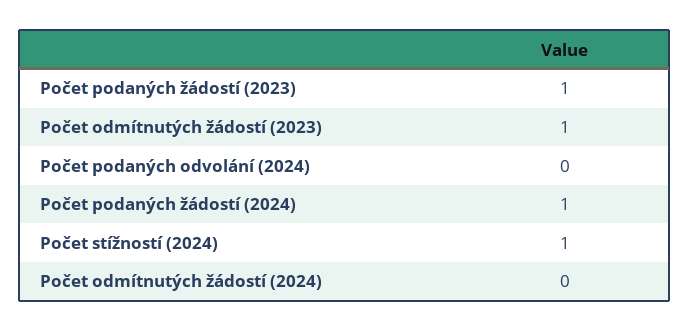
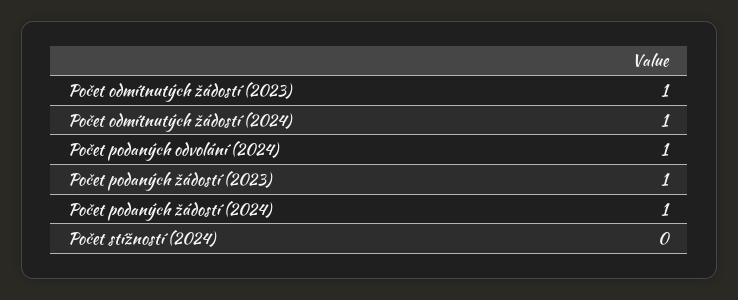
  {
    "Počet podaných žádostí (2023)": 1,
    "Počet odmítnutých žádostí (2023)": 1,
-   "Počet podaných odvolání (2024)": 0,
+   "Počet podaných odvolání (2024)": 1,
    "Počet podaných žádostí (2024)": 1,
-   "Počet stížností (2024)": 1,
+   "Počet stížností (2024)": 0,
-   "Počet odmítnutých žádostí (2024)": 0
+   "Počet odmítnutých žádostí (2024)": 1
  }

